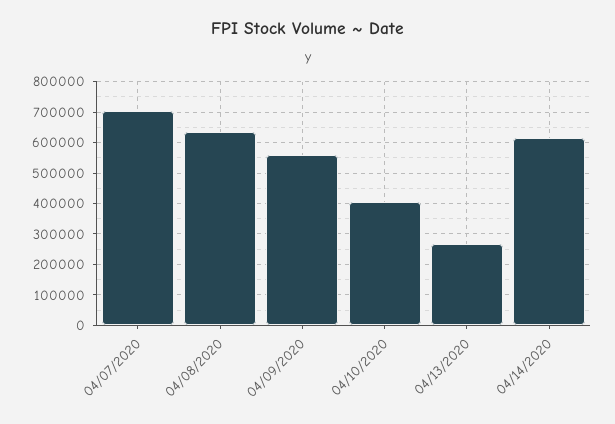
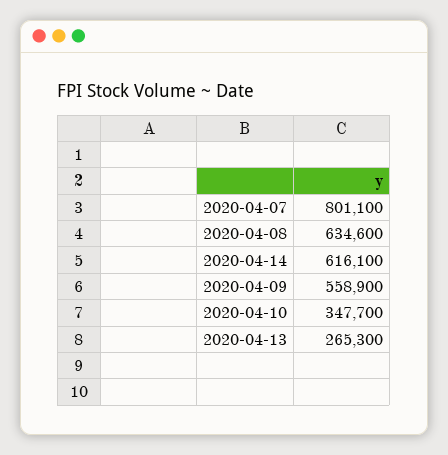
  {
-   "04/07/2020": 700000,
+   "04/07/2020": 801100,
    "04/08/2020": 634600,
    "04/09/2020": 558900,
-   "04/10/2020": 400000,
+   "04/10/2020": 347700,
    "04/13/2020": 265300,
    "04/14/2020": 616100
  }

